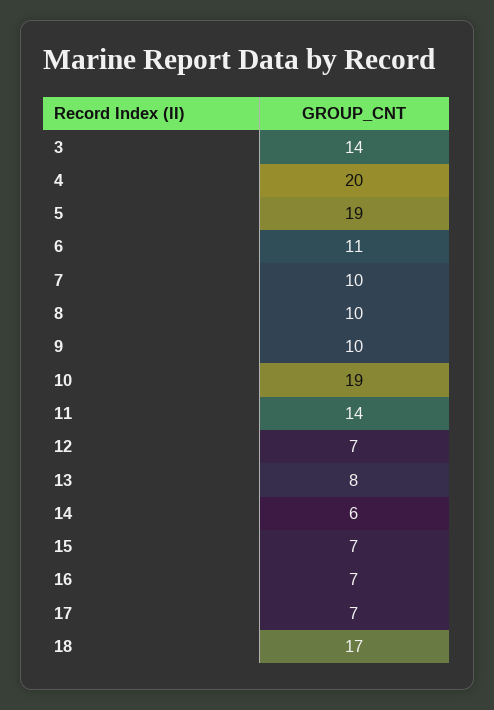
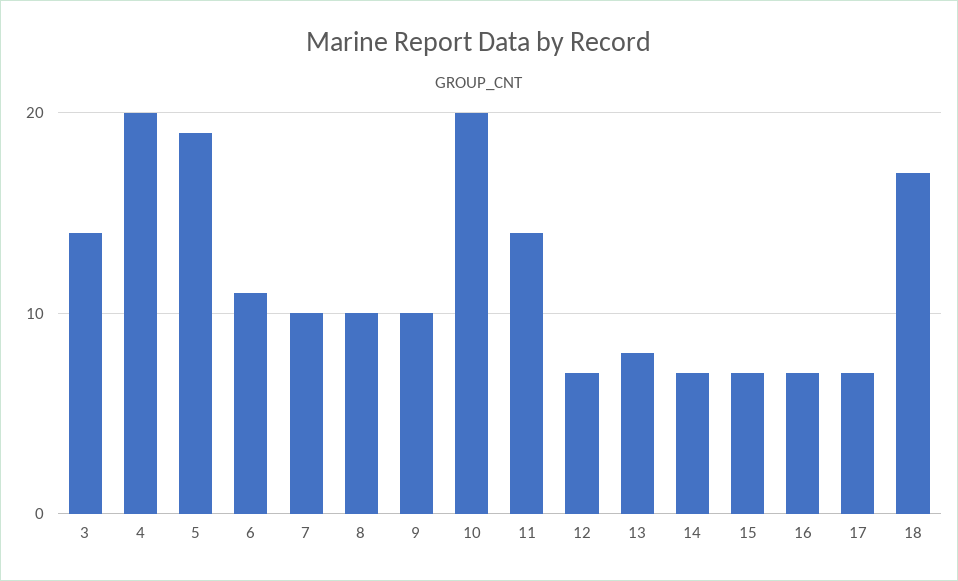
  {
    "3": 14,
    "4": 20,
    "5": 19,
    "6": 11,
    "7": 10,
    "8": 10,
    "9": 10,
-   "10": 19,
+   "10": 20,
    "11": 14,
    "12": 7,
    "13": 8,
-   "14": 6,
+   "14": 7,
    "15": 7,
    "16": 7,
    "17": 7,
    "18": 17
  }

